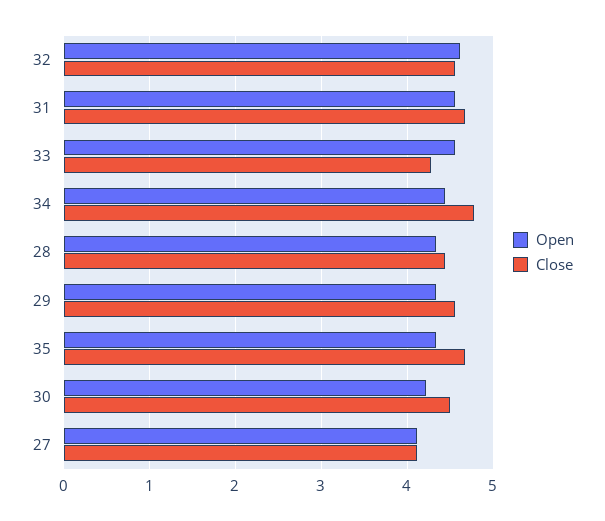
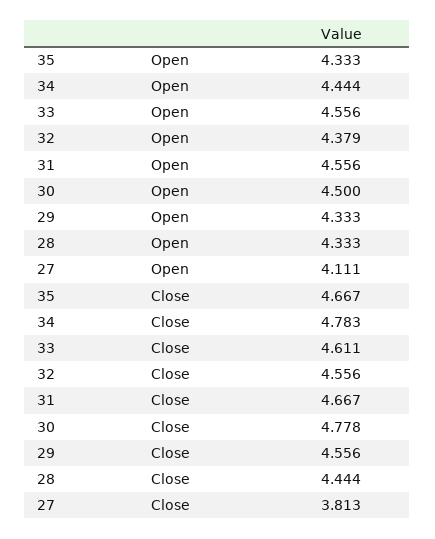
  {
    "Open": {
-     "32": 4.6,
+     "32": 4.379,
      "31": 4.556,
      "33": 4.556,
      "34": 4.444,
      "28": 4.333,
      "29": 4.333,
      "35": 4.333,
-     "30": 4.2,
+     "30": 4.5,
      "27": 4.111
    },
    "Close": {
      "32": 4.556,
      "31": 4.667,
-     "33": 4.3,
+     "33": 4.611,
      "34": 4.783,
      "28": 4.444,
      "29": 4.556,
      "35": 4.667,
-     "30": 4.5,
+     "30": 4.778,
-     "27": 4.1
+     "27": 3.813
    }
  }

